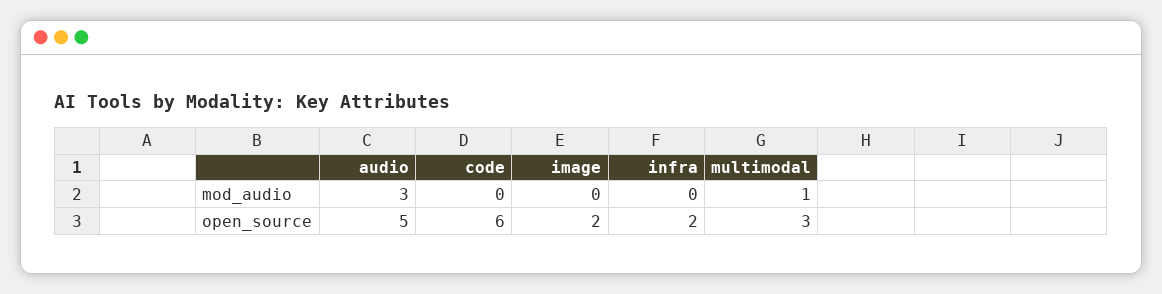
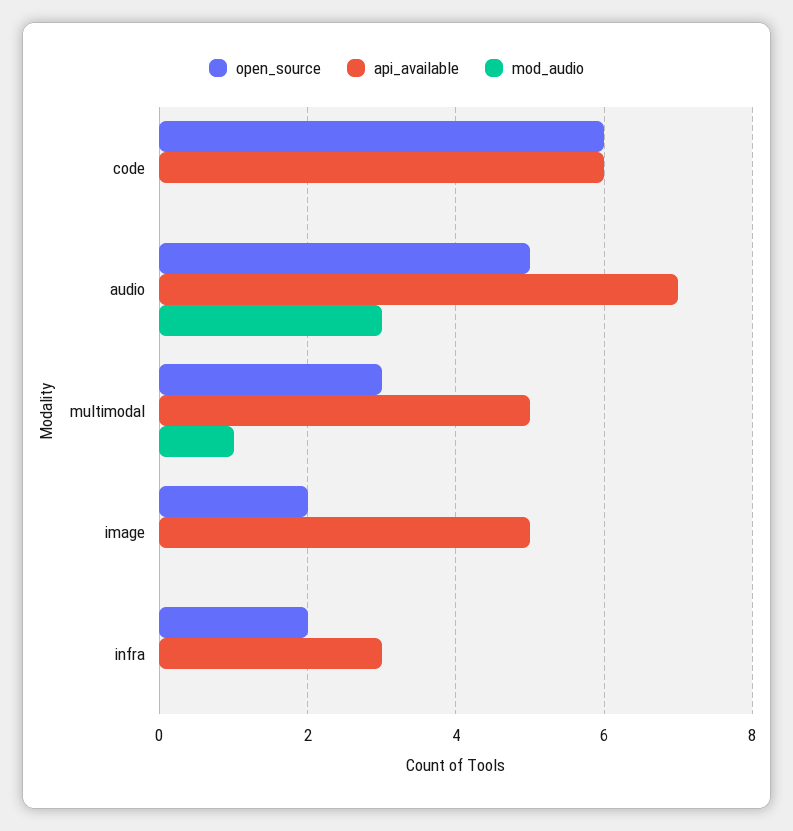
  {
    "mod_audio": {
      "audio": 3,
      "code": 0,
      "image": 0,
      "infra": 0,
      "multimodal": 1
    },
    "open_source": {
      "audio": 5,
      "code": 6,
      "image": 2,
      "infra": 2,
      "multimodal": 3
-   }
+   },
+   "api_available": {
+     "code": 6,
+     "audio": 7,
+     "multimodal": 5,
+     "image": 5,
+     "infra": 3
+   }
  }

